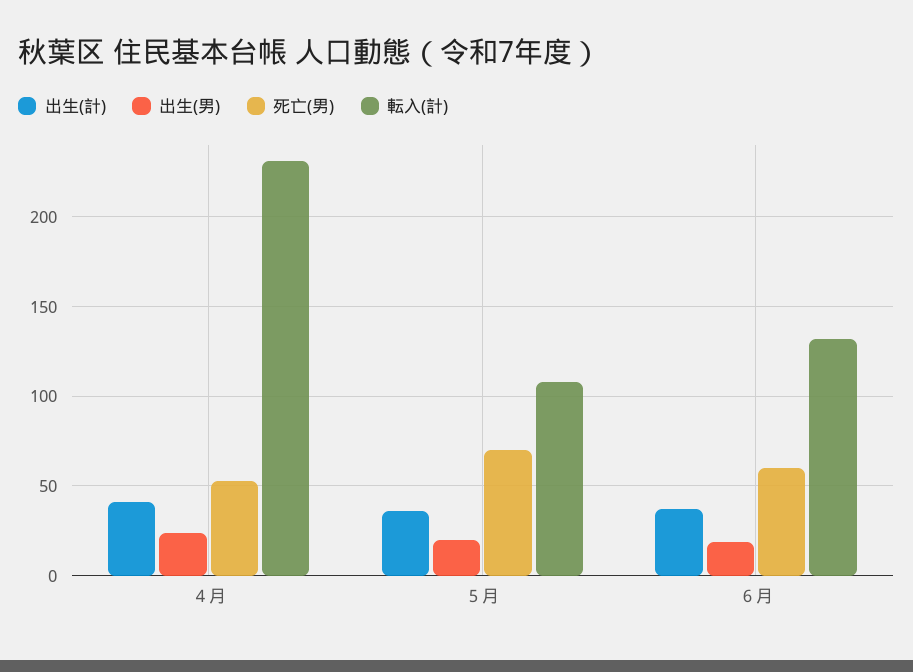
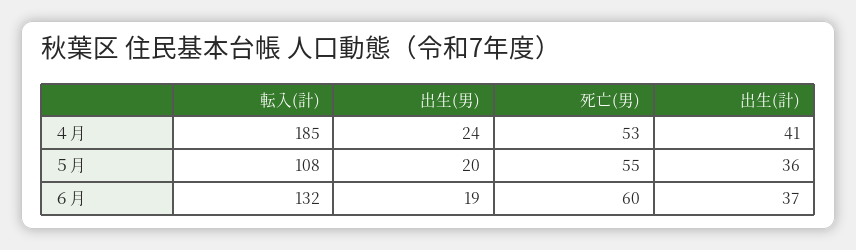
  {
    "出生(計)": {
      "４月": 41,
      "５月": 36,
      "６月": 37
    },
    "出生(男)": {
      "４月": 24,
      "５月": 20,
      "６月": 19
    },
    "死亡(男)": {
      "４月": 53,
-     "５月": 70,
+     "５月": 55,
      "６月": 60
    },
    "転入(計)": {
-     "４月": 230,
+     "４月": 185,
      "５月": 108,
      "６月": 132
    }
  }

